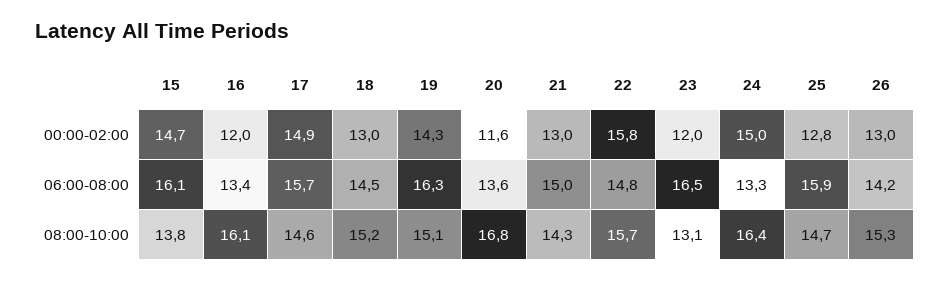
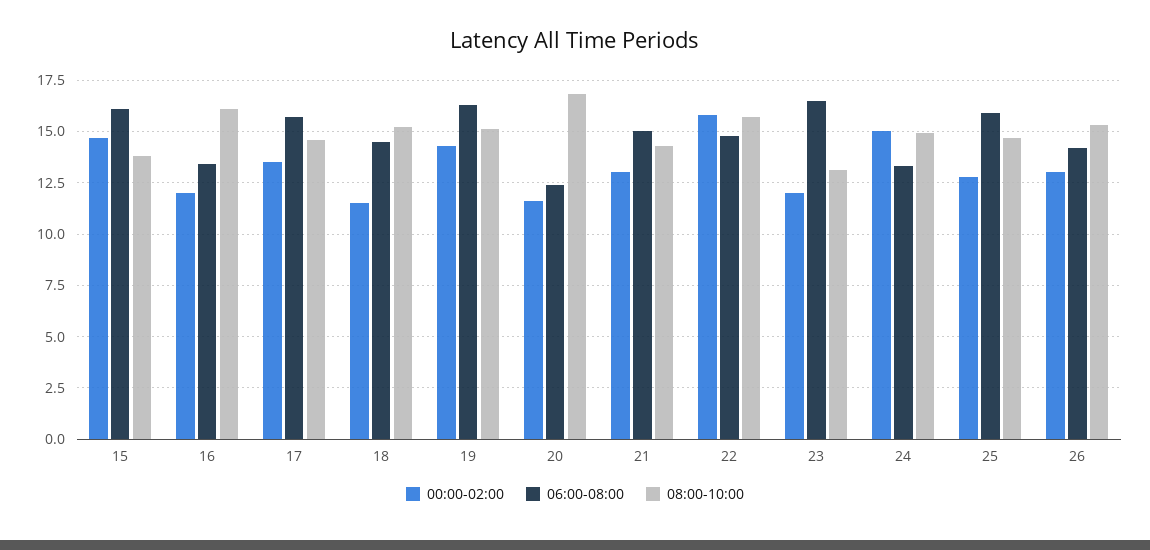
  {
    "00:00-02:00": {
      "15": 14.7,
      "16": 12,
-     "17": 14.9,
+     "17": 13.5,
-     "18": 13,
+     "18": 11.5,
      "19": 14.3,
      "20": 11.6,
      "21": 13,
      "22": 15.8,
      "23": 12,
      "24": 15,
      "25": 12.8,
      "26": 13
    },
    "06:00-08:00": {
      "15": 16.1,
      "16": 13.4,
      "17": 15.7,
      "18": 14.5,
      "19": 16.3,
-     "20": 13.6,
+     "20": 12.5,
      "21": 15,
      "22": 14.8,
      "23": 16.5,
      "24": 13.3,
      "25": 15.9,
      "26": 14.2
    },
    "08:00-10:00": {
      "15": 13.8,
      "16": 16.1,
      "17": 14.6,
      "18": 15.2,
      "19": 15.1,
      "20": 16.8,
      "21": 14.3,
      "22": 15.7,
      "23": 13.1,
-     "24": 16.4,
+     "24": 15,
      "25": 14.7,
      "26": 15.3
    }
  }

